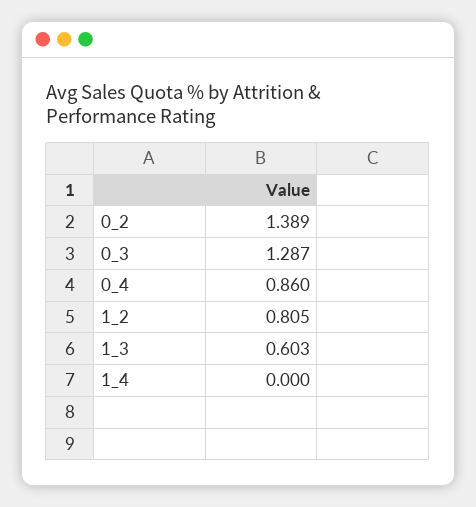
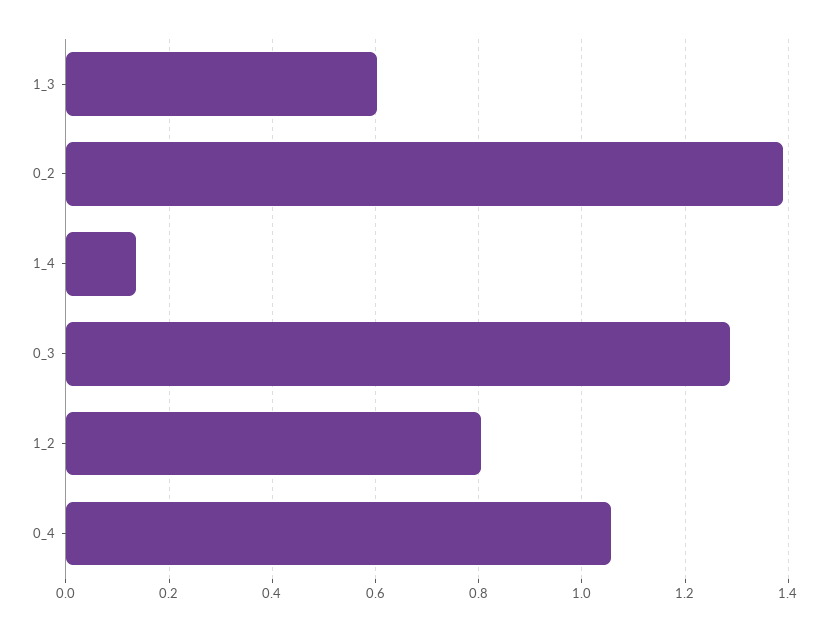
  {
    "0_2": 1.389,
    "0_3": 1.287,
-   "0_4": 0.86,
+   "0_4": 1.06,
    "1_2": 0.805,
    "1_3": 0.603,
-   "1_4": 0
+   "1_4": 0.14
  }

